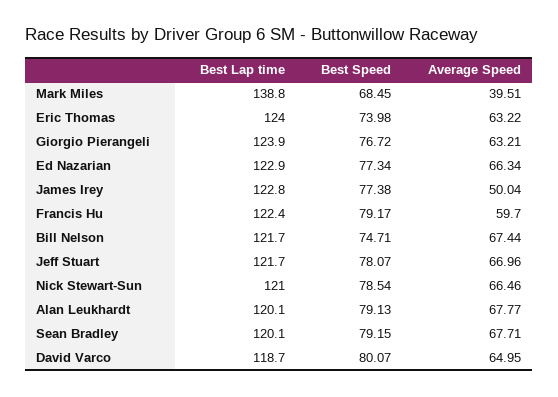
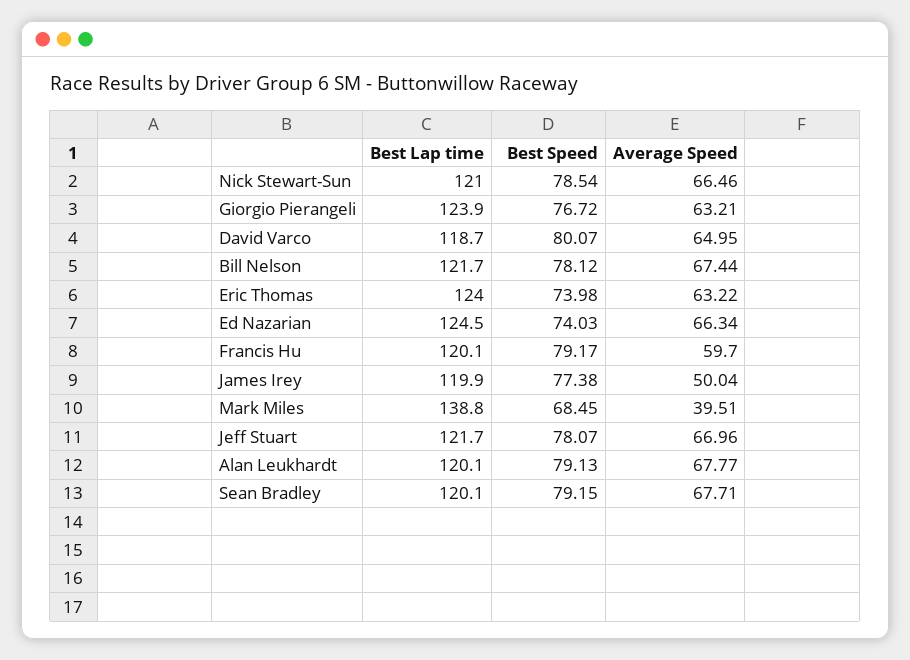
  {
    "Best Lap time": {
      "Mark Miles": 138.8,
      "Eric Thomas": 124,
      "Giorgio Pierangeli": 123.9,
-     "Ed Nazarian": 122.9,
+     "Ed Nazarian": 124.5,
-     "James Irey": 122.8,
+     "James Irey": 119.9,
-     "Francis Hu": 122.4,
+     "Francis Hu": 120.1,
      "Bill Nelson": 121.7,
      "Jeff Stuart": 121.7,
      "Nick Stewart-Sun": 121,
      "Alan Leukhardt": 120.1,
      "Sean Bradley": 120.1,
      "David Varco": 118.7
    },
    "Best Speed": {
      "Mark Miles": 68.45,
      "Eric Thomas": 73.98,
      "Giorgio Pierangeli": 76.72,
-     "Ed Nazarian": 77.34,
+     "Ed Nazarian": 74.03,
      "James Irey": 77.38,
      "Francis Hu": 79.17,
-     "Bill Nelson": 74.71,
+     "Bill Nelson": 78.12,
      "Jeff Stuart": 78.07,
      "Nick Stewart-Sun": 78.54,
      "Alan Leukhardt": 79.13,
      "Sean Bradley": 79.15,
      "David Varco": 80.07
    },
    "Average Speed": {
      "Mark Miles": 39.51,
      "Eric Thomas": 63.22,
      "Giorgio Pierangeli": 63.21,
      "Ed Nazarian": 66.34,
      "James Irey": 50.04,
      "Francis Hu": 59.7,
      "Bill Nelson": 67.44,
      "Jeff Stuart": 66.96,
      "Nick Stewart-Sun": 66.46,
      "Alan Leukhardt": 67.77,
      "Sean Bradley": 67.71,
      "David Varco": 64.95
    }
  }

